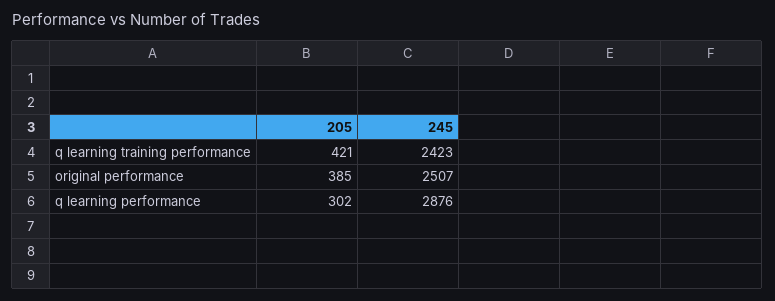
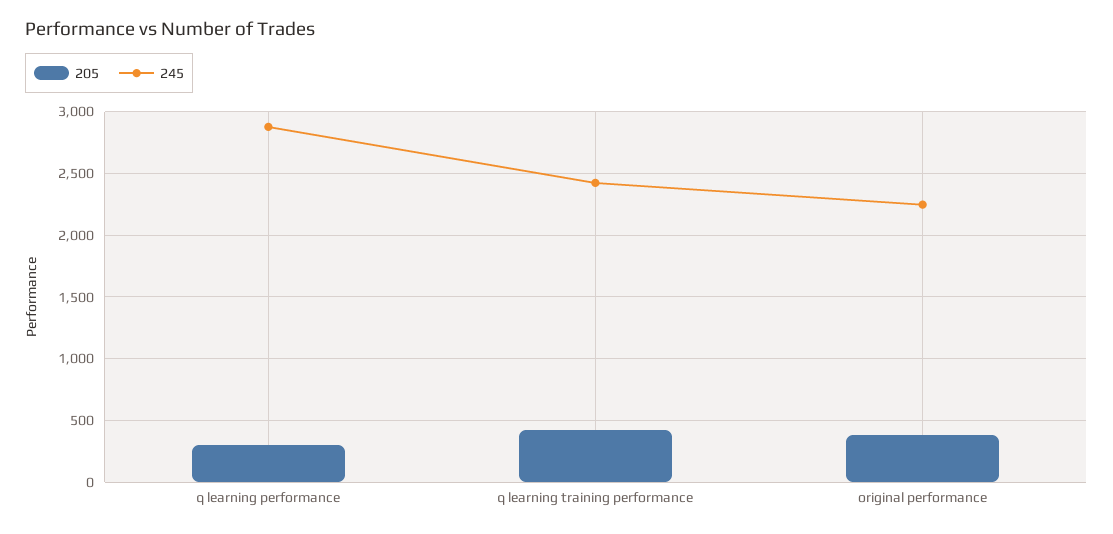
  {
    "205": {
      "q learning training performance": 421,
      "original performance": 385,
      "q learning performance": 302
    },
    "245": {
      "q learning training performance": 2423,
-     "original performance": 2507,
+     "original performance": 2250,
      "q learning performance": 2876
    }
  }

